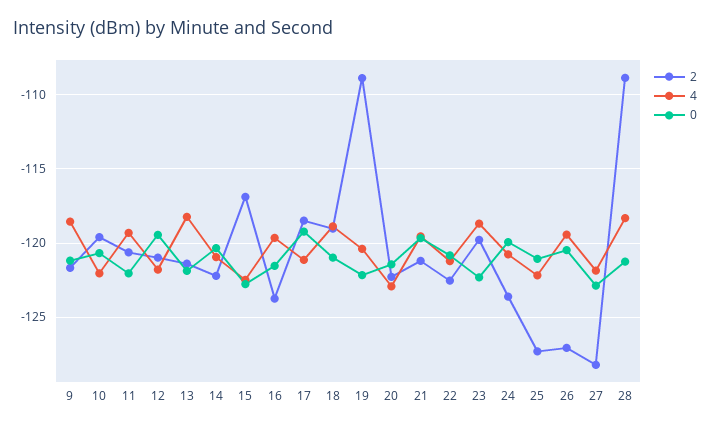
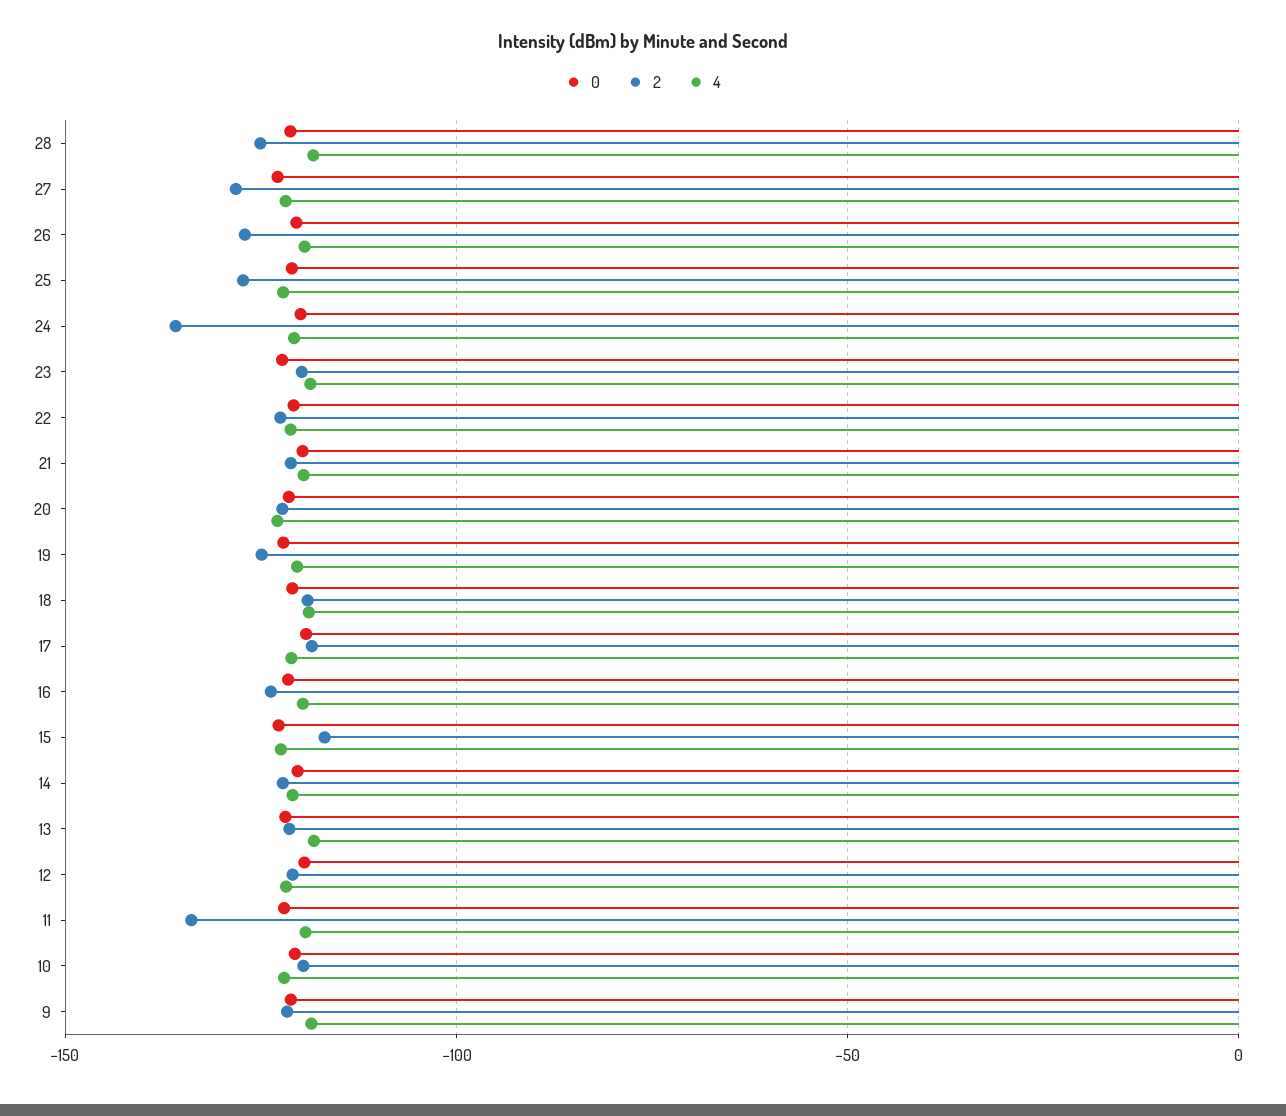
  {
    "2": {
      "9": -121.5,
      "10": -119.5,
-     "11": -120.5,
+     "11": -135,
      "12": -121,
      "13": -121.5,
      "14": -122,
      "15": -117,
      "16": -123.5,
      "17": -118.5,
      "18": -119,
-     "19": -109,
+     "19": -125,
      "20": -122.5,
      "21": -121,
      "22": -122.5,
      "23": -120,
-     "24": -123.5,
+     "24": -135,
      "25": -127.5,
      "26": -127,
      "27": -128,
-     "28": -109
+     "28": -125
    },
    "4": {
      "9": -118.5,
      "10": -122,
      "11": -119.5,
      "12": -122,
      "13": -118,
      "14": -121,
      "15": -122.5,
      "16": -119.5,
      "17": -121,
      "18": -119,
      "19": -120.5,
      "20": -123,
      "21": -119.5,
      "22": -121,
      "23": -118.5,
      "24": -121,
      "25": -122,
      "26": -119.5,
      "27": -122,
      "28": -118.5
    },
    "0": {
      "9": -121,
      "10": -120.5,
      "11": -122,
      "12": -119.5,
      "13": -122,
      "14": -120.5,
      "15": -123,
      "16": -121.5,
      "17": -119,
      "18": -121,
      "19": -122,
      "20": -121.5,
      "21": -119.5,
      "22": -121,
      "23": -122.5,
      "24": -120,
      "25": -121,
      "26": -120.5,
      "27": -123,
      "28": -121.5
    }
  }

